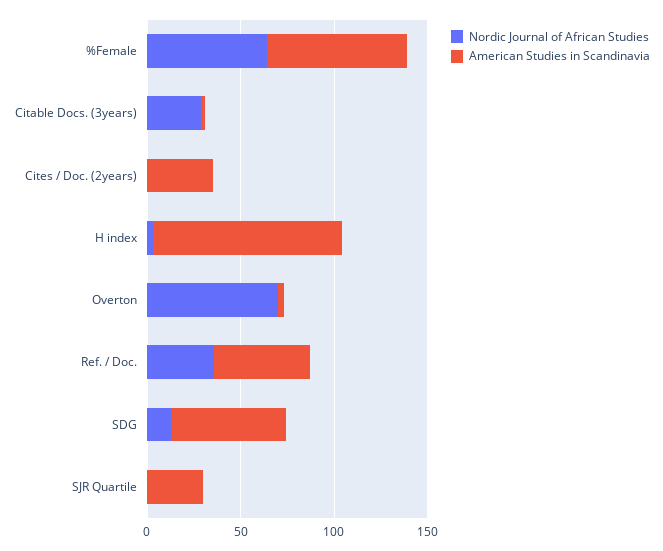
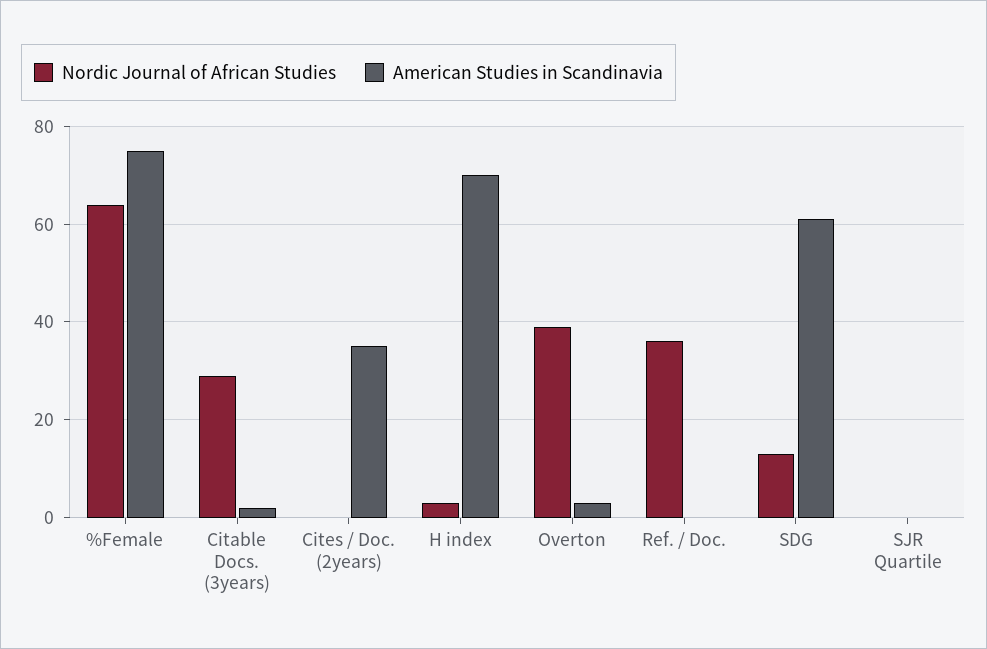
  {
    "Nordic Journal of African Studies": {
      "%Female": 65,
      "Citable Docs. (3years)": 30,
      "Cites / Doc. (2years)": 0,
      "H index": 5,
-     "Overton": 70,
+     "Overton": 40,
      "Ref. / Doc.": 35,
      "SDG": 15,
      "SJR Quartile": 0
    },
    "American Studies in Scandinavia": {
      "%Female": 75,
      "Citable Docs. (3years)": 0,
      "Cites / Doc. (2years)": 35,
-     "H index": 100,
+     "H index": 70,
      "Overton": 5,
-     "Ref. / Doc.": 50,
+     "Ref. / Doc.": 0,
      "SDG": 60,
-     "SJR Quartile": 30
+     "SJR Quartile": 0
    }
  }

